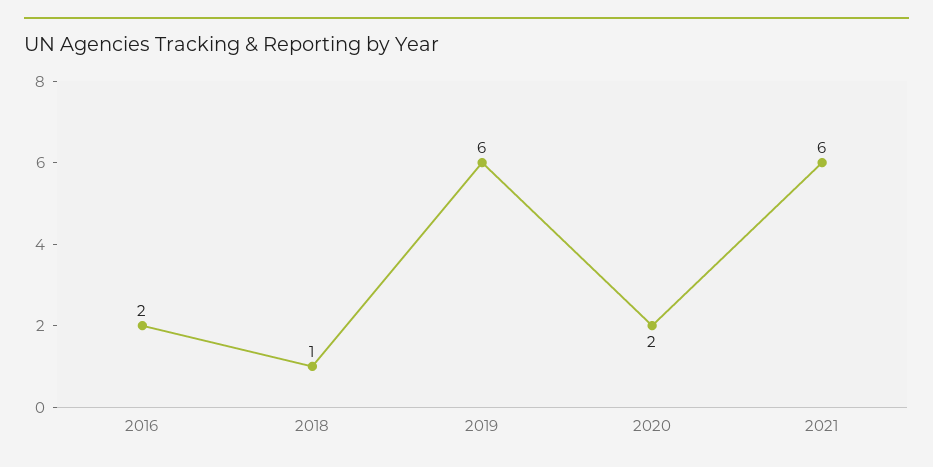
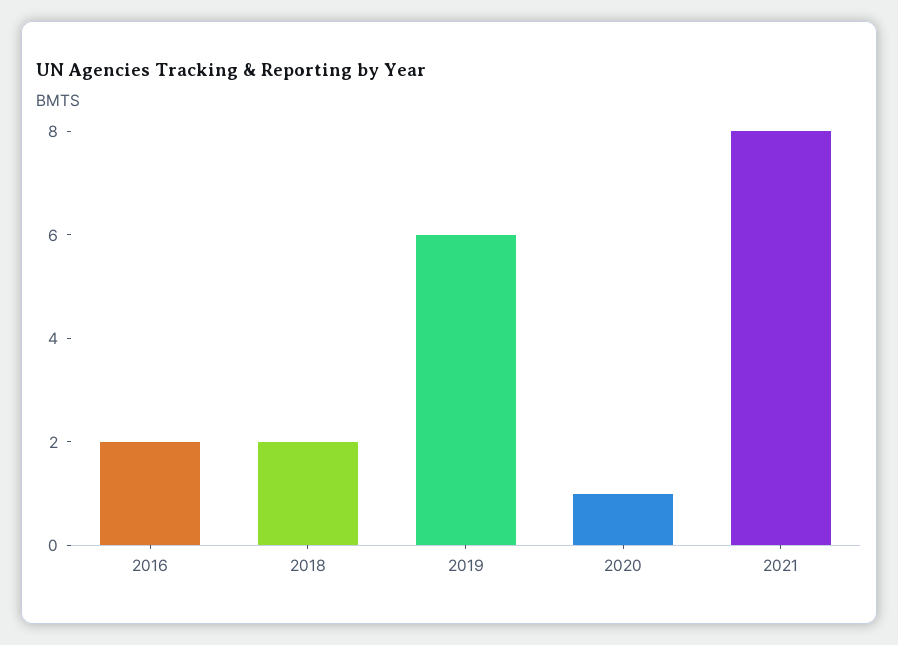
  {
    "2016": 2,
-   "2018": 1,
+   "2018": 2,
    "2019": 6,
-   "2020": 2,
+   "2020": 1,
-   "2021": 6
+   "2021": 8
  }

